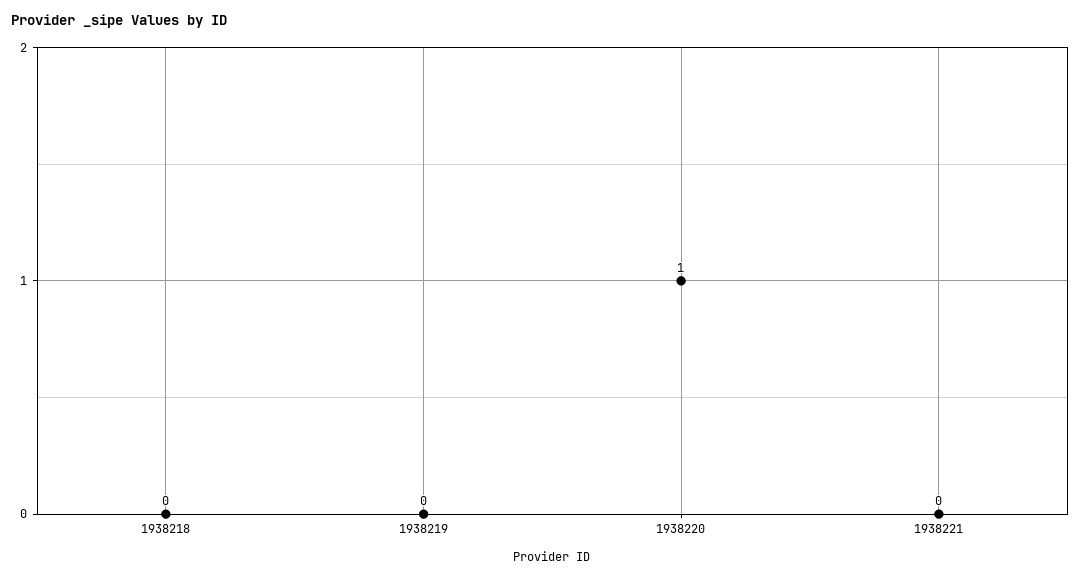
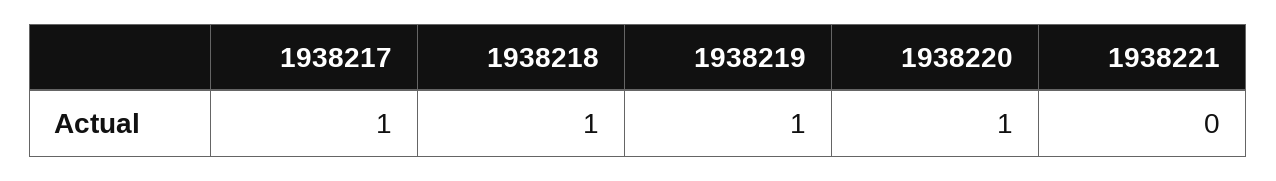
  {
-   "1938218": 0,
+   "1938218": 1,
-   "1938219": 0,
+   "1938219": 1,
    "1938220": 1,
-   "1938221": 0
+   "1938221": 0,
+   "1938217": 1
  }

